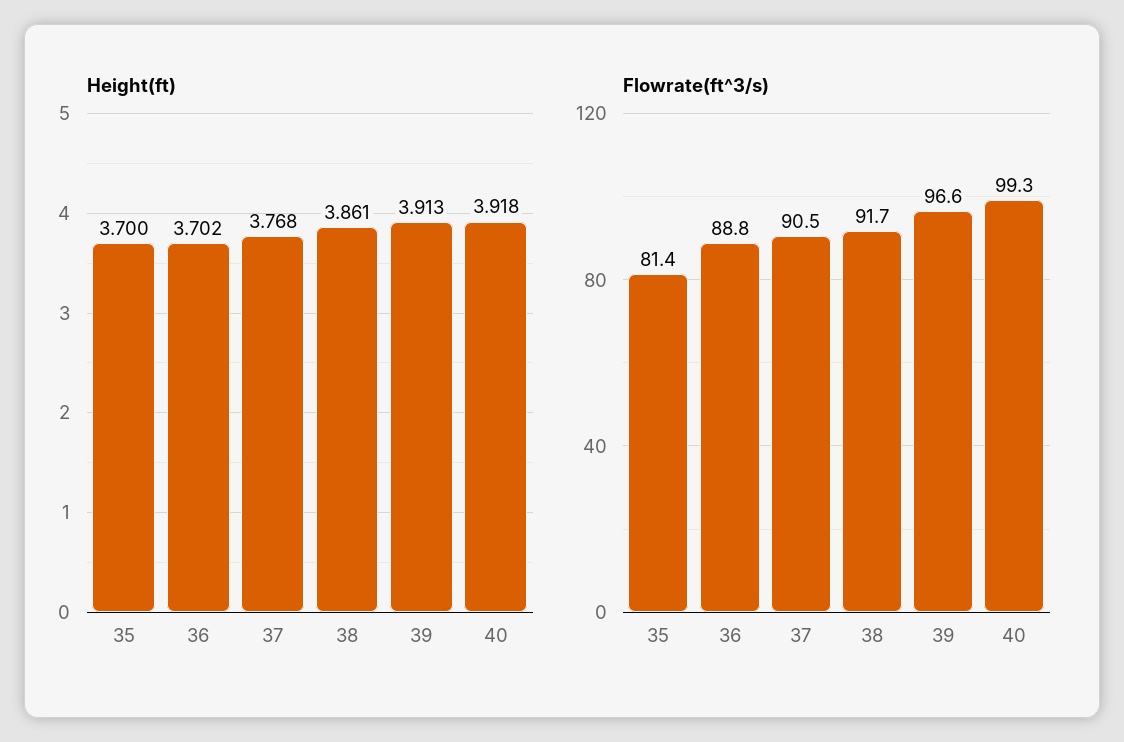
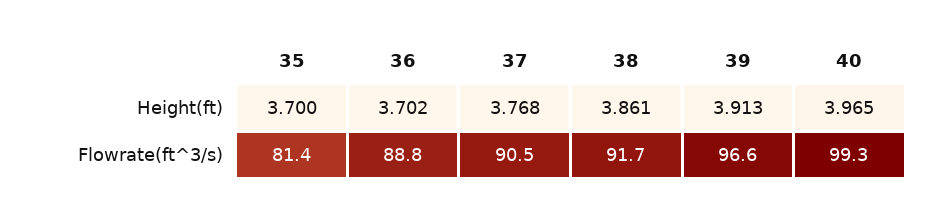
  {
    "Height(ft)": {
      "35": 3.7,
      "36": 3.702,
      "37": 3.768,
      "38": 3.861,
      "39": 3.913,
-     "40": 3.918
+     "40": 3.965
    },
    "Flowrate(ft^3/s)": {
      "35": 81.4,
      "36": 88.8,
      "37": 90.5,
      "38": 91.7,
      "39": 96.6,
      "40": 99.3
    }
  }

